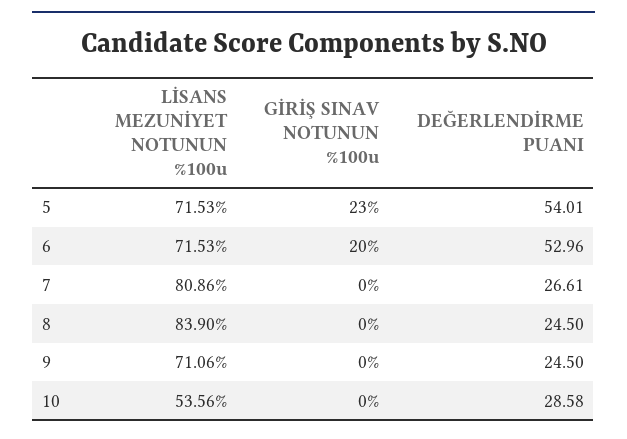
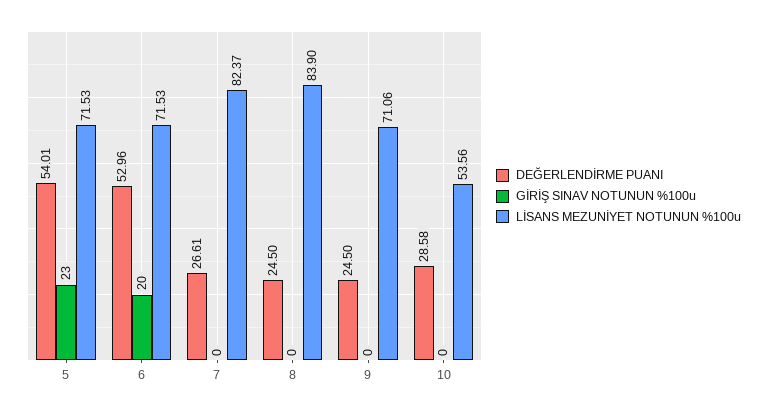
  {
    "LİSANS MEZUNİYET NOTUNUN %100u": {
      "5": 71.53,
      "6": 71.53,
-     "7": 80.86,
+     "7": 82.37,
      "8": 83.9,
      "9": 71.06,
      "10": 53.56
    },
    "GİRİŞ SINAV NOTUNUN %100u": {
      "5": 23,
      "6": 20,
      "7": 0,
      "8": 0,
      "9": 0,
      "10": 0
    },
    "DEĞERLENDİRME PUANI": {
      "5": 54.01,
      "6": 52.96,
      "7": 26.61,
      "8": 24.5,
      "9": 24.5,
      "10": 28.58
    }
  }

